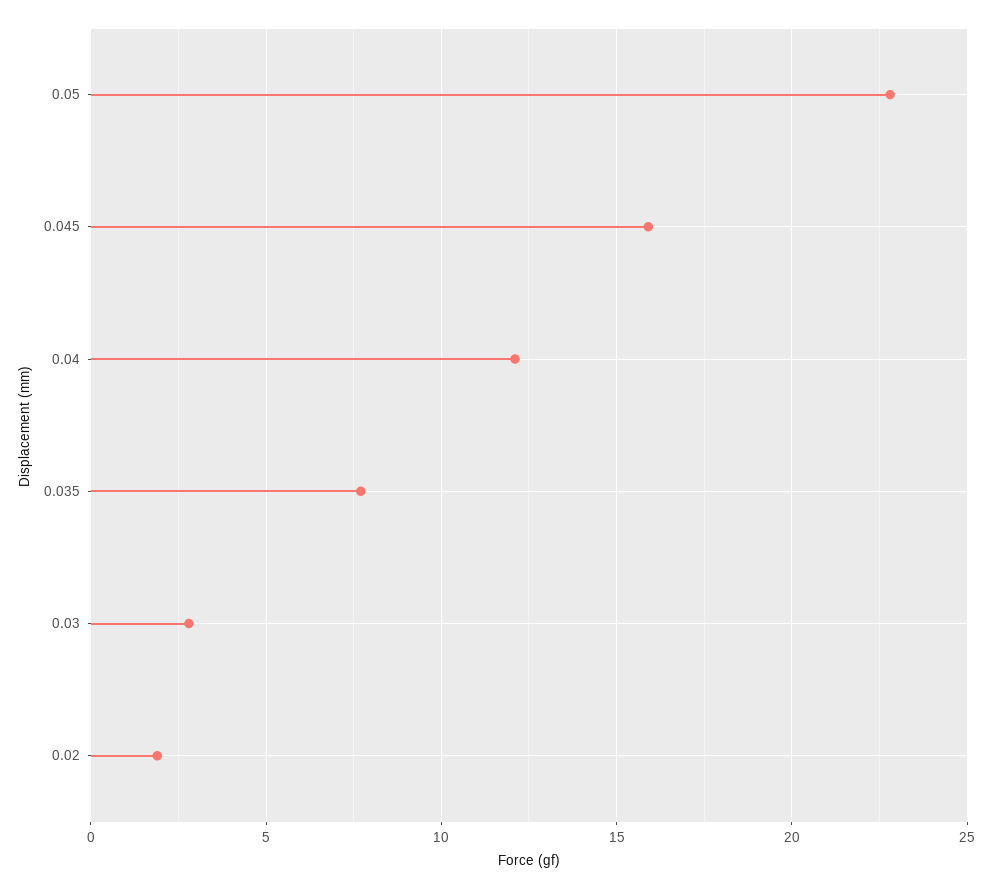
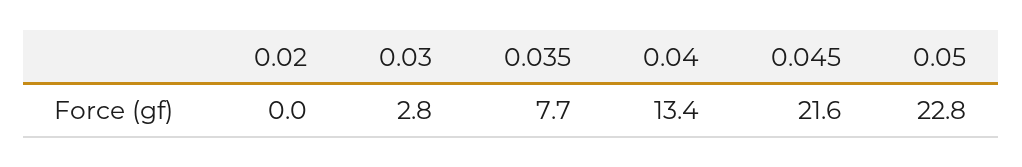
  {
    "0.05": 22.8,
-   "0.045": 16,
+   "0.045": 21.6,
-   "0.04": 12,
+   "0.04": 13.4,
    "0.035": 7.7,
    "0.03": 2.8,
-   "0.02": 2
+   "0.02": 0
  }

